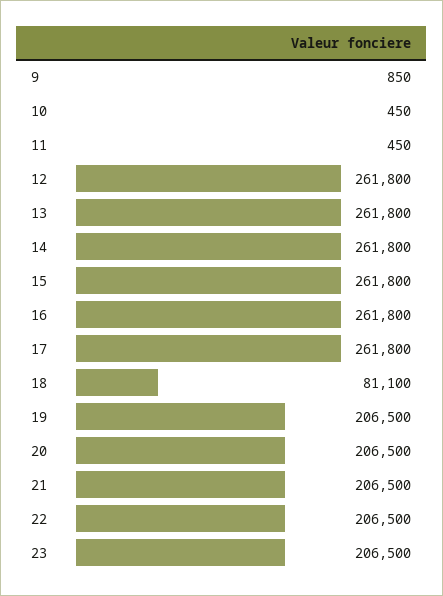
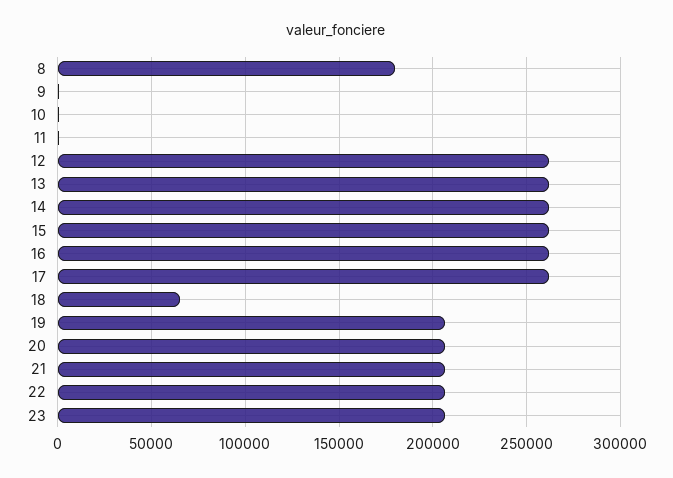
  {
    "9": 850,
    "10": 450,
    "11": 450,
    "12": 261800,
    "13": 261800,
    "14": 261800,
    "15": 261800,
    "16": 261800,
    "17": 261800,
-   "18": 81100,
+   "18": 65000,
    "19": 206500,
    "20": 206500,
    "21": 206500,
    "22": 206500,
-   "23": 206500
+   "23": 206500,
+   "8": 180000
  }

